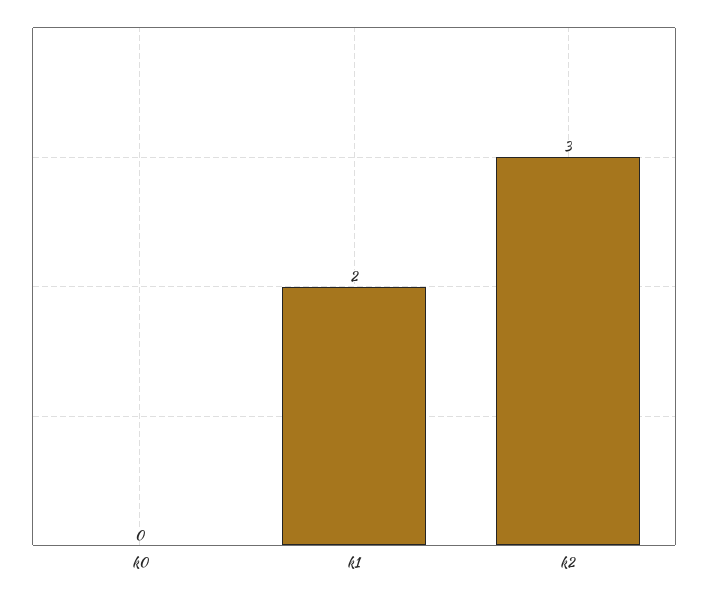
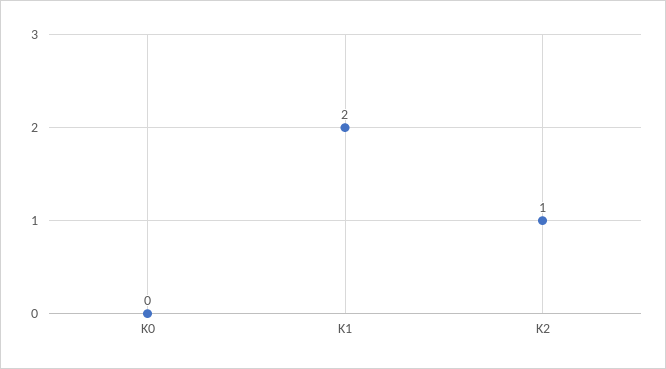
  {
    "k0": 0,
    "k1": 2,
-   "k2": 3
+   "k2": 1
  }

